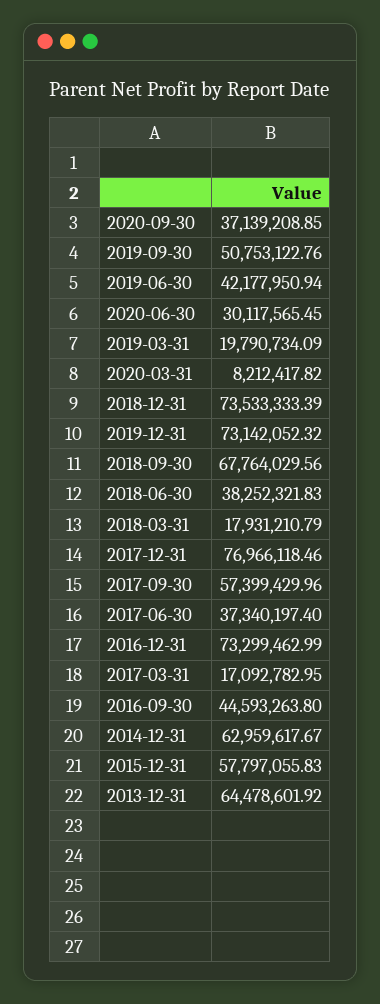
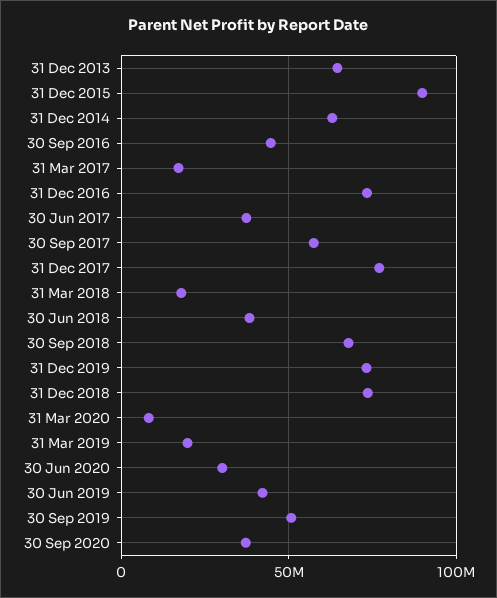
  {
    "2020-09-30": 37139208.85,
    "2019-09-30": 50753122.76,
    "2019-06-30": 42177950.94,
    "2020-06-30": 30117565.45,
    "2019-03-31": 19790734.09,
    "2020-03-31": 8212417.82,
    "2018-12-31": 73533333.39,
    "2019-12-31": 73142052.32,
    "2018-09-30": 67764029.56,
    "2018-06-30": 38252321.83,
    "2018-03-31": 17931210.79,
    "2017-12-31": 76966118.46,
    "2017-09-30": 57399429.96,
    "2017-06-30": 37340197.4,
    "2016-12-31": 73299462.99,
    "2017-03-31": 17092782.95,
    "2016-09-30": 44593263.8,
    "2014-12-31": 62959617.67,
-   "2015-12-31": 57797055.83,
+   "2015-12-31": 90000000,
    "2013-12-31": 64478601.92
  }

